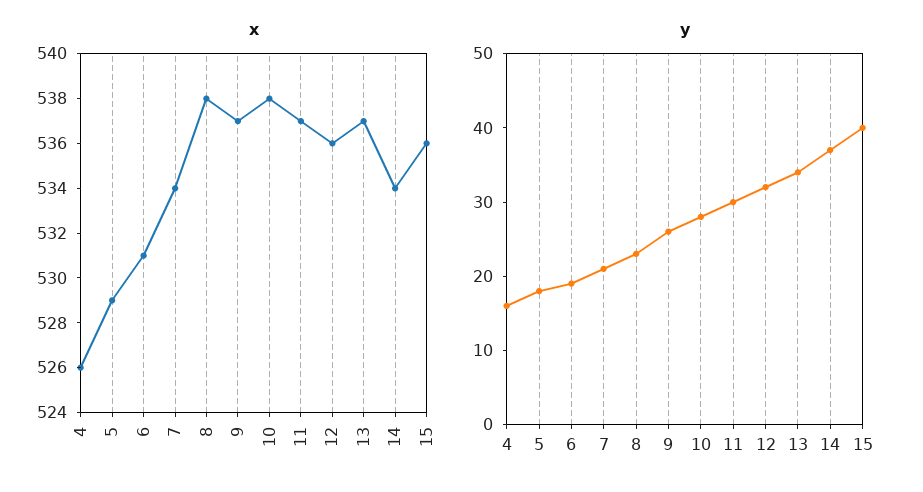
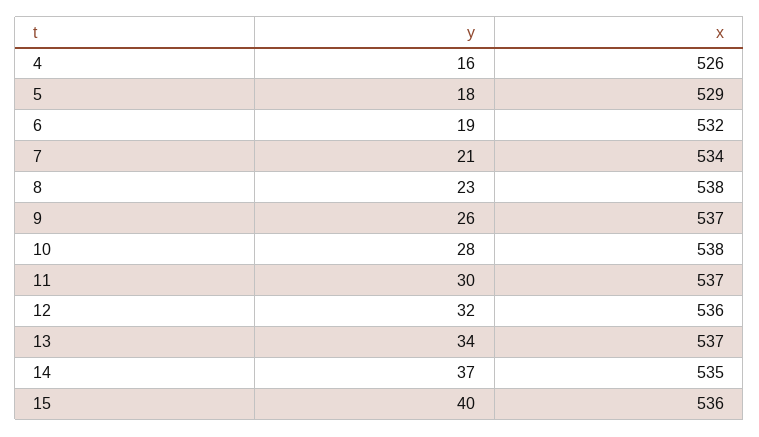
  {
    "x": {
      "4": 526,
      "5": 529,
-     "6": 531,
+     "6": 532,
      "7": 534,
      "8": 538,
      "9": 537,
      "10": 538,
      "11": 537,
      "12": 536,
      "13": 537,
-     "14": 534,
+     "14": 535,
      "15": 536
    },
    "y": {
      "4": 16,
      "5": 18,
      "6": 19,
      "7": 21,
      "8": 23,
      "9": 26,
      "10": 28,
      "11": 30,
      "12": 32,
      "13": 34,
      "14": 37,
      "15": 40
    }
  }

